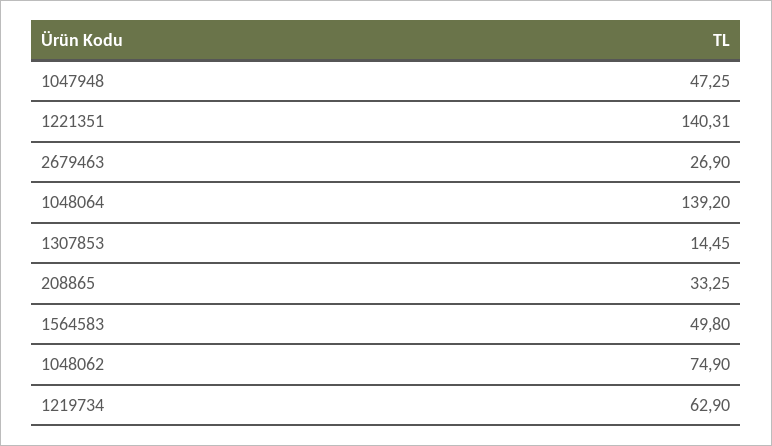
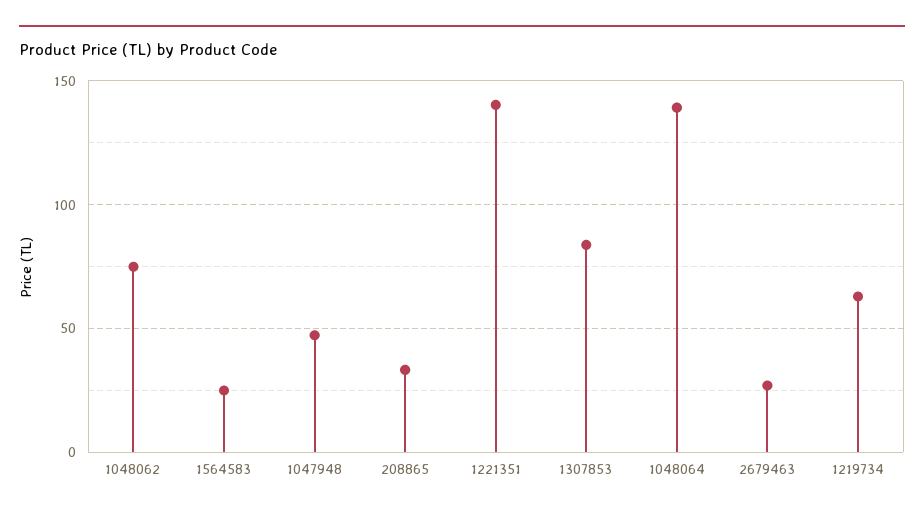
  {
    "1047948": 47.25,
    "1221351": 140.31,
    "2679463": 26.9,
    "1048064": 139.2,
-   "1307853": 14.45,
+   "1307853": 85,
    "208865": 33.25,
-   "1564583": 49.8,
+   "1564583": 25,
    "1048062": 74.9,
    "1219734": 62.9
  }

